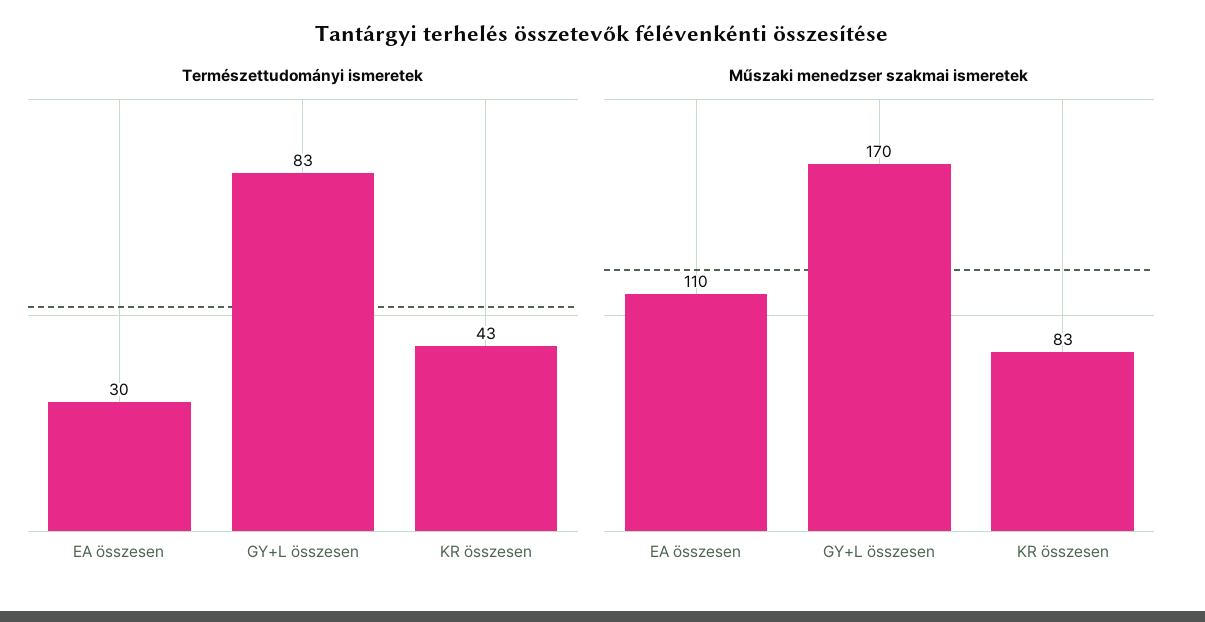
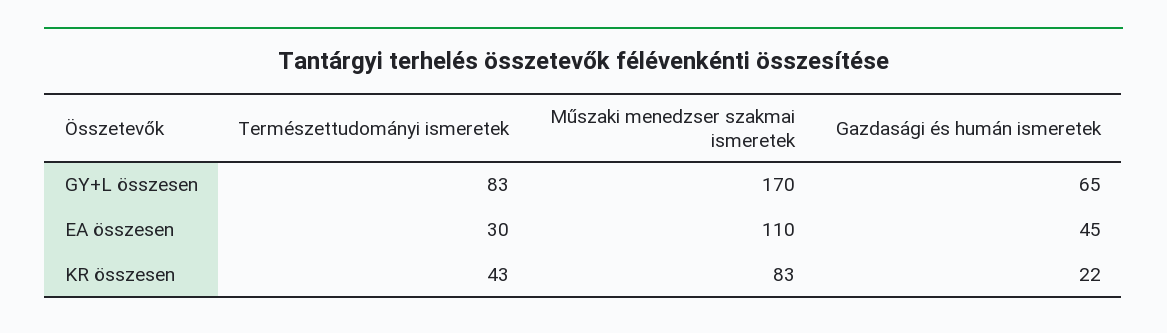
  {
    "Természettudományi ismeretek": {
      "EA összesen": 30,
      "GY+L összesen": 83,
      "KR összesen": 43
    },
    "Műszaki menedzser szakmai ismeretek": {
      "EA összesen": 110,
      "GY+L összesen": 170,
      "KR összesen": 83
-   }
+   },
+   "Gazdasági és humán ismeretek": {
+     "GY+L összesen": 65,
+     "EA összesen": 45,
+     "KR összesen": 22
+   }
  }

